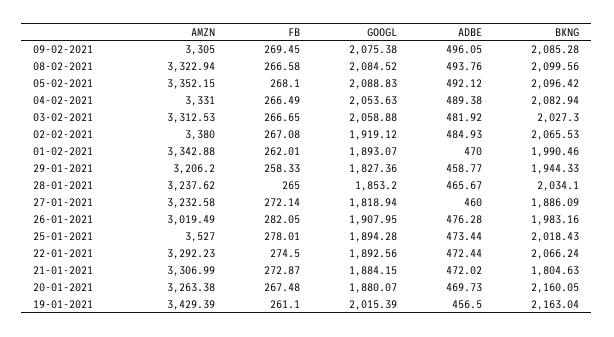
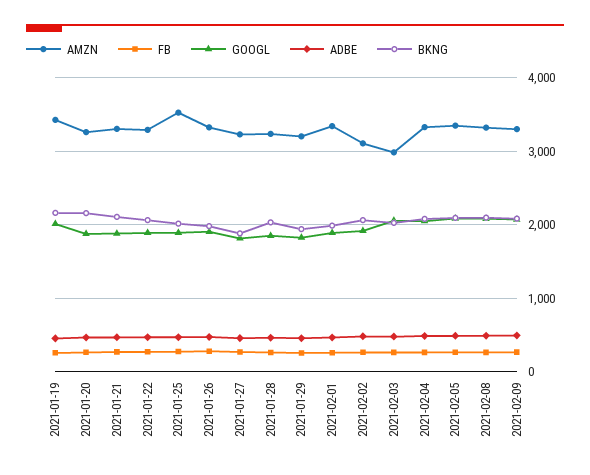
  {
    "AMZN": {
      "09-02-2021": 3305,
      "08-02-2021": 3322.94,
      "05-02-2021": 3352.15,
      "04-02-2021": 3331,
-     "03-02-2021": 3312.53,
+     "03-02-2021": 3000,
-     "02-02-2021": 3380,
+     "02-02-2021": 3100,
      "01-02-2021": 3342.88,
      "29-01-2021": 3206.2,
      "28-01-2021": 3237.62,
      "27-01-2021": 3232.58,
-     "26-01-2021": 3019.49,
+     "26-01-2021": 3300,
      "25-01-2021": 3527,
      "22-01-2021": 3292.23,
      "21-01-2021": 3306.99,
      "20-01-2021": 3263.38,
      "19-01-2021": 3429.39
    },
    "FB": {
      "09-02-2021": 269.45,
      "08-02-2021": 266.58,
      "05-02-2021": 268.1,
      "04-02-2021": 266.49,
      "03-02-2021": 266.65,
      "02-02-2021": 267.08,
      "01-02-2021": 262.01,
      "29-01-2021": 258.33,
      "28-01-2021": 265,
      "27-01-2021": 272.14,
      "26-01-2021": 282.05,
      "25-01-2021": 278.01,
      "22-01-2021": 274.5,
      "21-01-2021": 272.87,
      "20-01-2021": 267.48,
      "19-01-2021": 261.1
    },
    "GOOGL": {
      "09-02-2021": 2075.38,
      "08-02-2021": 2084.52,
      "05-02-2021": 2088.83,
      "04-02-2021": 2053.63,
      "03-02-2021": 2058.88,
      "02-02-2021": 1919.12,
      "01-02-2021": 1893.07,
      "29-01-2021": 1827.36,
      "28-01-2021": 1853.2,
      "27-01-2021": 1818.94,
      "26-01-2021": 1907.95,
      "25-01-2021": 1894.28,
      "22-01-2021": 1892.56,
      "21-01-2021": 1884.15,
      "20-01-2021": 1880.07,
      "19-01-2021": 2015.39
    },
    "ADBE": {
      "09-02-2021": 496.05,
      "08-02-2021": 493.76,
      "05-02-2021": 492.12,
      "04-02-2021": 489.38,
      "03-02-2021": 481.92,
      "02-02-2021": 484.93,
      "01-02-2021": 470,
      "29-01-2021": 458.77,
      "28-01-2021": 465.67,
      "27-01-2021": 460,
      "26-01-2021": 476.28,
      "25-01-2021": 473.44,
      "22-01-2021": 472.44,
      "21-01-2021": 472.02,
      "20-01-2021": 469.73,
      "19-01-2021": 456.5
    },
    "BKNG": {
      "09-02-2021": 2085.28,
      "08-02-2021": 2099.56,
      "05-02-2021": 2096.42,
      "04-02-2021": 2082.94,
      "03-02-2021": 2027.3,
      "02-02-2021": 2065.53,
      "01-02-2021": 1990.46,
      "29-01-2021": 1944.33,
      "28-01-2021": 2034.1,
      "27-01-2021": 1886.09,
      "26-01-2021": 1983.16,
      "25-01-2021": 2018.43,
      "22-01-2021": 2066.24,
-     "21-01-2021": 1804.63,
+     "21-01-2021": 2100,
      "20-01-2021": 2160.05,
      "19-01-2021": 2163.04
    }
  }

